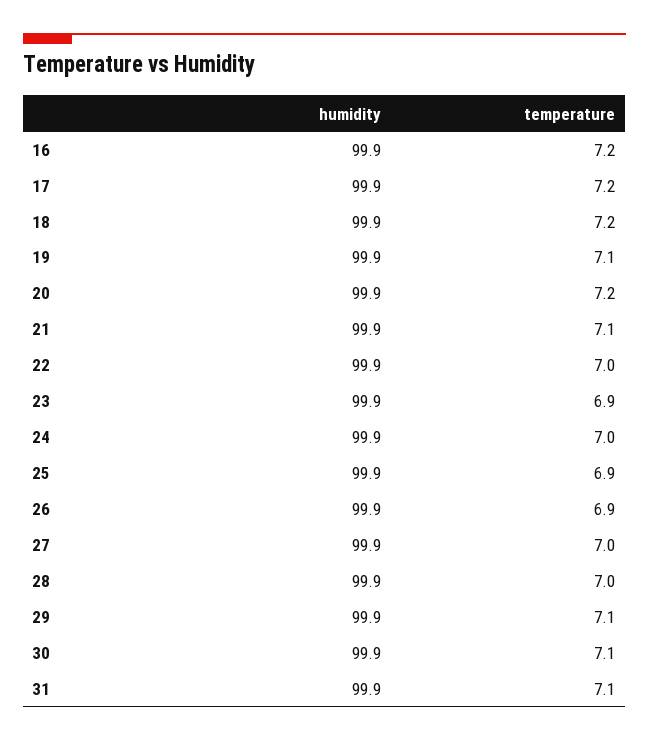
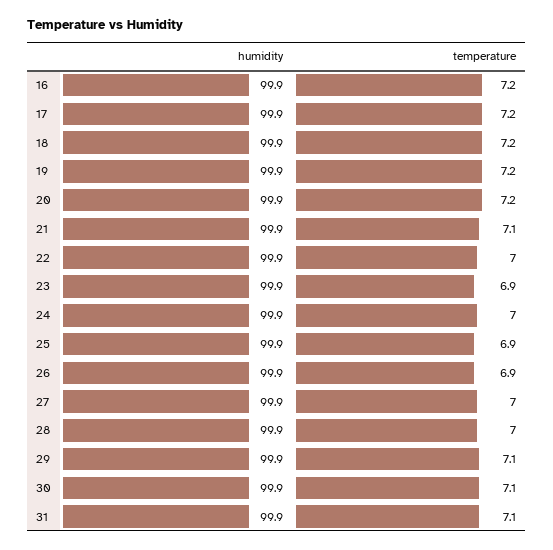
  {
    "humidity": {
      "16": 99.9,
      "17": 99.9,
      "18": 99.9,
      "19": 99.9,
      "20": 99.9,
      "21": 99.9,
      "22": 99.9,
      "23": 99.9,
      "24": 99.9,
      "25": 99.9,
      "26": 99.9,
      "27": 99.9,
      "28": 99.9,
      "29": 99.9,
      "30": 99.9,
      "31": 99.9
    },
    "temperature": {
      "16": 7.2,
      "17": 7.2,
      "18": 7.2,
-     "19": 7.1,
+     "19": 7.2,
      "20": 7.2,
      "21": 7.1,
      "22": 7,
      "23": 6.9,
      "24": 7,
      "25": 6.9,
      "26": 6.9,
      "27": 7,
      "28": 7,
      "29": 7.1,
      "30": 7.1,
      "31": 7.1
    }
  }

